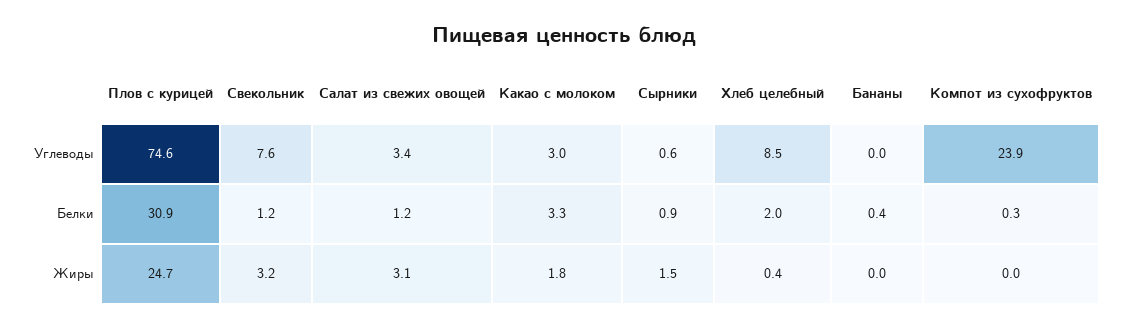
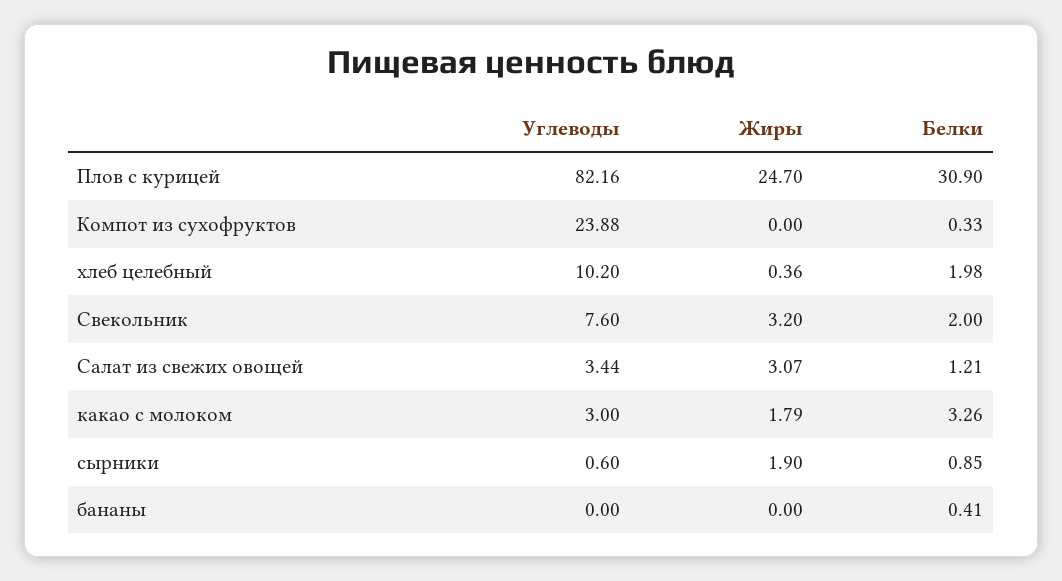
  {
    "Плов с курицей": {
-     "Углеводы": 74.6,
+     "Углеводы": 82.16,
      "Белки": 30.9,
      "Жиры": 24.7
    },
    "Свекольник": {
      "Углеводы": 7.6,
-     "Белки": 1.2,
+     "Белки": 2,
      "Жиры": 3.2
    },
    "Салат из свежих овощей": {
      "Углеводы": 3.44,
      "Белки": 1.21,
      "Жиры": 3.07
    },
    "Какао с молоком": {
      "Углеводы": 3,
      "Белки": 3.26,
      "Жиры": 1.79
    },
    "Сырники": {
      "Углеводы": 0.6,
      "Белки": 0.85,
-     "Жиры": 1.5
+     "Жиры": 1.9
    },
    "Хлеб целебный": {
-     "Углеводы": 8.5,
+     "Углеводы": 10.2,
      "Белки": 1.98,
      "Жиры": 0.36
    },
    "Бананы": {
      "Углеводы": 0,
      "Белки": 0.41,
      "Жиры": 0
    },
    "Компот из сухофруктов": {
      "Углеводы": 23.88,
      "Белки": 0.33,
      "Жиры": 0
    }
  }

